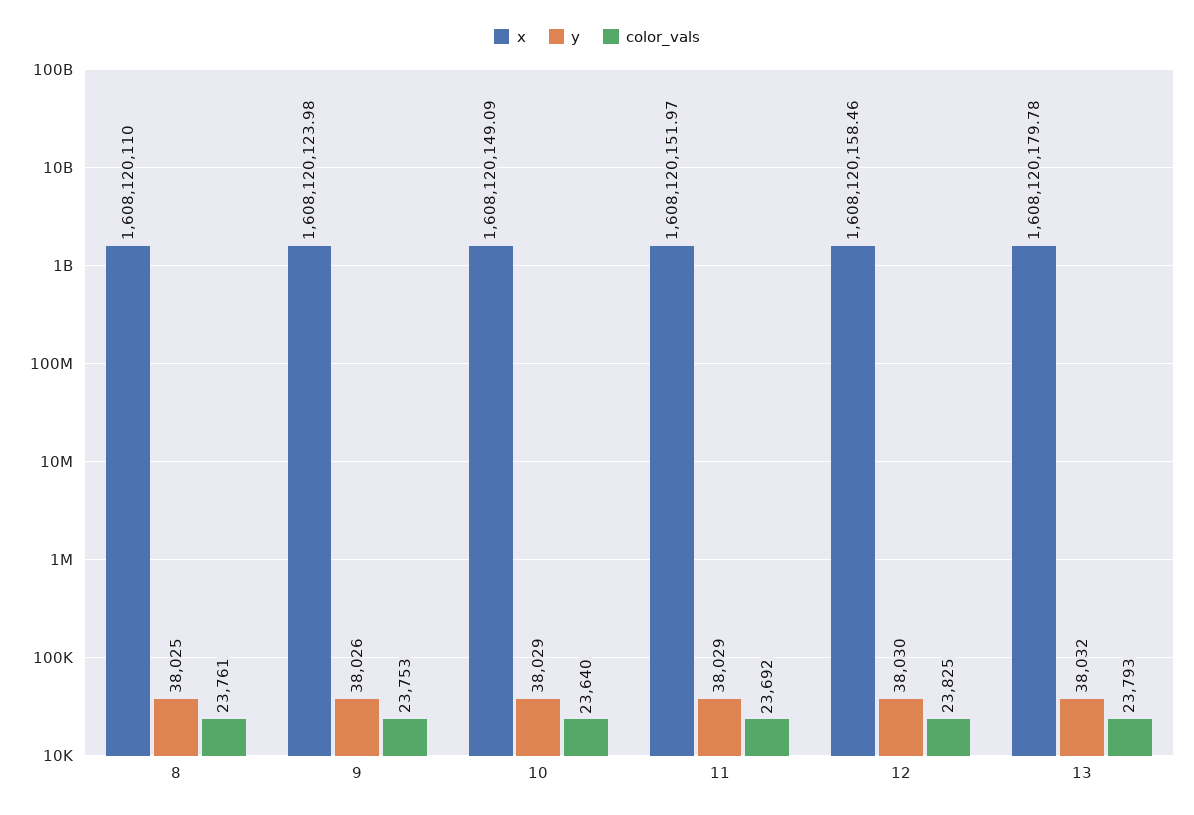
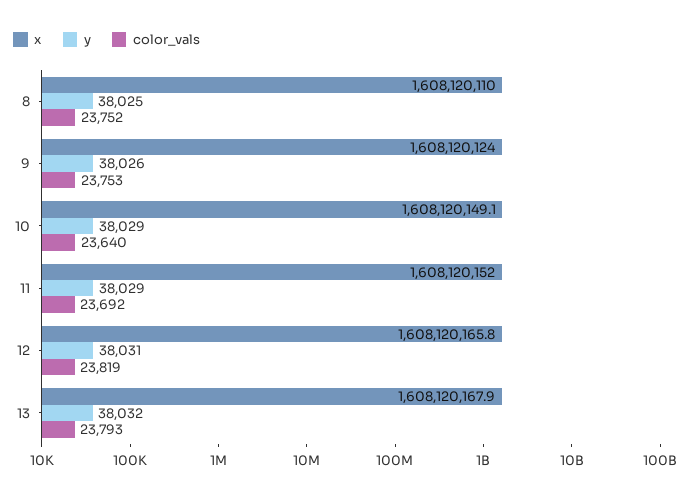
  {
    "x": {
      "8": 1608120110,
      "9": 1608120123.98,
      "10": 1608120149.09,
      "11": 1608120151.97,
-     "12": 1608120158.46,
+     "12": 1608120165.8,
-     "13": 1608120179.78
+     "13": 1608120167.9
    },
    "y": {
      "8": 38025,
      "9": 38026,
      "10": 38029,
      "11": 38029,
-     "12": 38030,
+     "12": 38031,
      "13": 38032
    },
    "color_vals": {
-     "8": 23761,
+     "8": 23752,
      "9": 23753,
      "10": 23640,
      "11": 23692,
-     "12": 23825,
+     "12": 23819,
      "13": 23793
    }
  }

